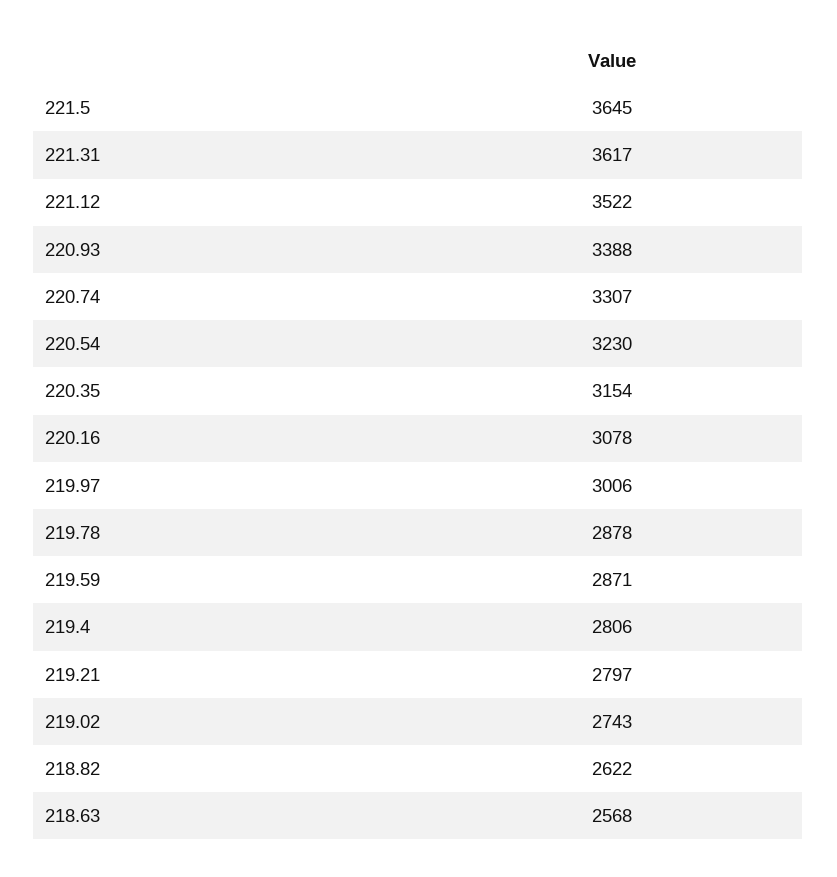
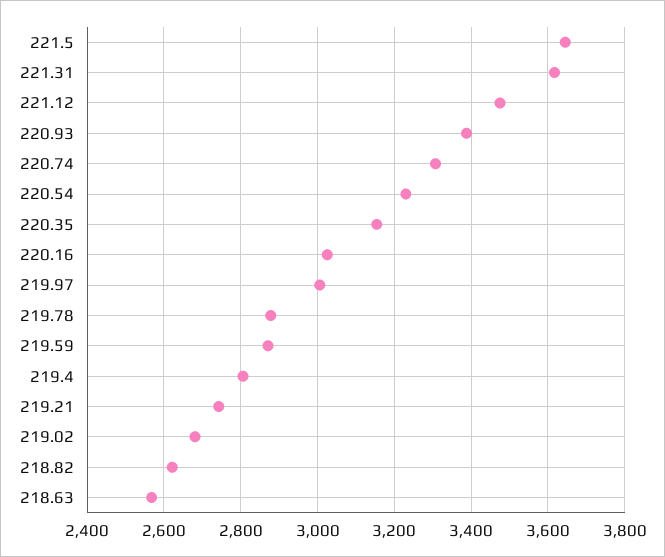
  {
    "221.5": 3645,
    "221.31": 3617,
-   "221.12": 3522,
+   "221.12": 3480,
    "220.93": 3388,
    "220.74": 3307,
    "220.54": 3230,
    "220.35": 3154,
-   "220.16": 3078,
+   "220.16": 3020,
    "219.97": 3006,
    "219.78": 2878,
    "219.59": 2871,
    "219.4": 2806,
-   "219.21": 2797,
+   "219.21": 2740,
-   "219.02": 2743,
+   "219.02": 2680,
    "218.82": 2622,
    "218.63": 2568
  }

